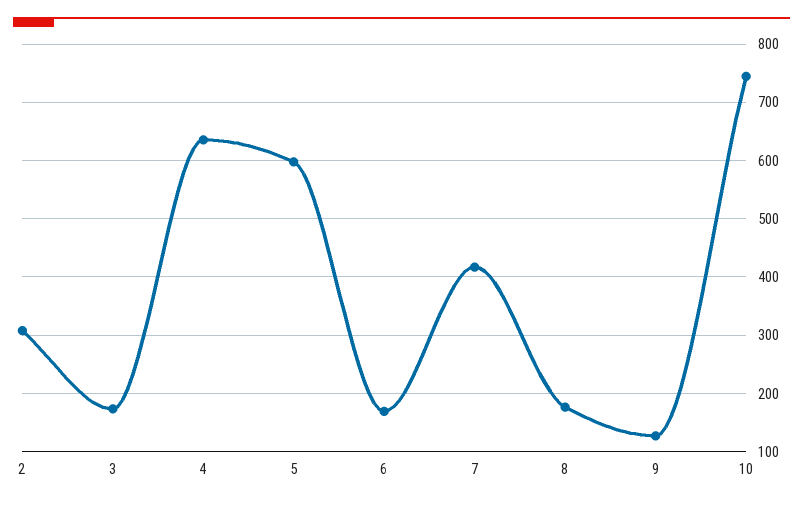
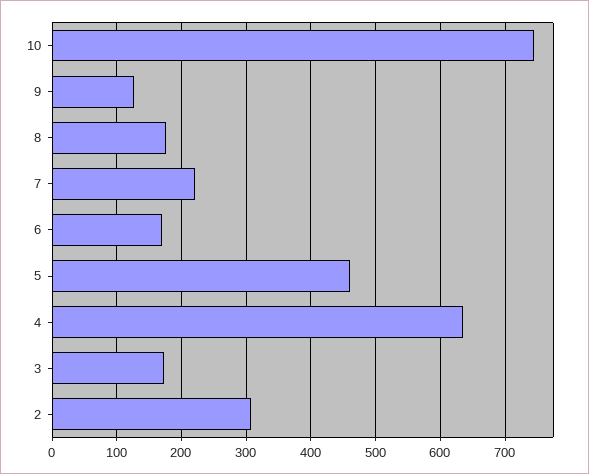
  {
    "2": 310,
    "3": 170,
    "4": 640,
-   "5": 600,
+   "5": 460,
    "6": 170,
-   "7": 420,
+   "7": 220,
    "8": 180,
    "9": 130,
    "10": 740
  }

